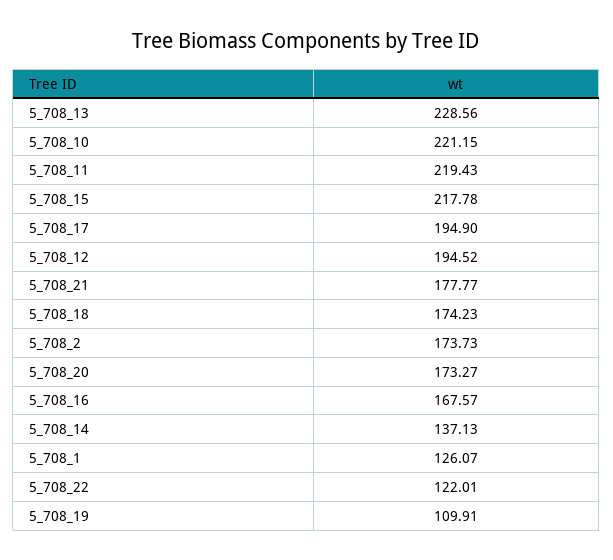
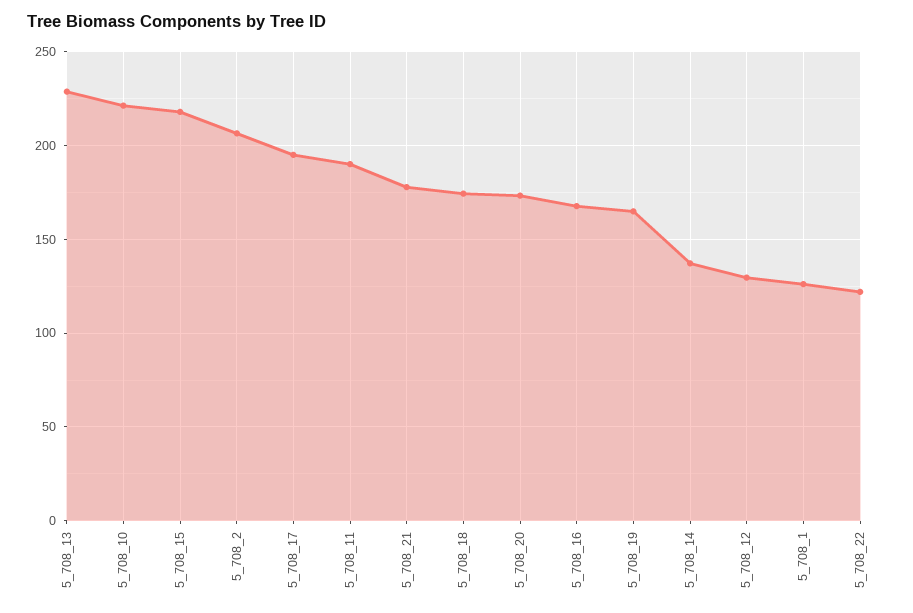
  {
    "5_708_13": 228.56,
    "5_708_10": 221.15,
-   "5_708_11": 219.43,
+   "5_708_11": 190,
    "5_708_15": 217.78,
    "5_708_17": 194.9,
-   "5_708_12": 194.52,
+   "5_708_12": 130,
    "5_708_21": 177.77,
    "5_708_18": 174.23,
-   "5_708_2": 173.73,
+   "5_708_2": 205,
    "5_708_20": 173.27,
    "5_708_16": 167.57,
    "5_708_14": 137.13,
    "5_708_1": 126.07,
    "5_708_22": 122.01,
-   "5_708_19": 109.91
+   "5_708_19": 165
  }

